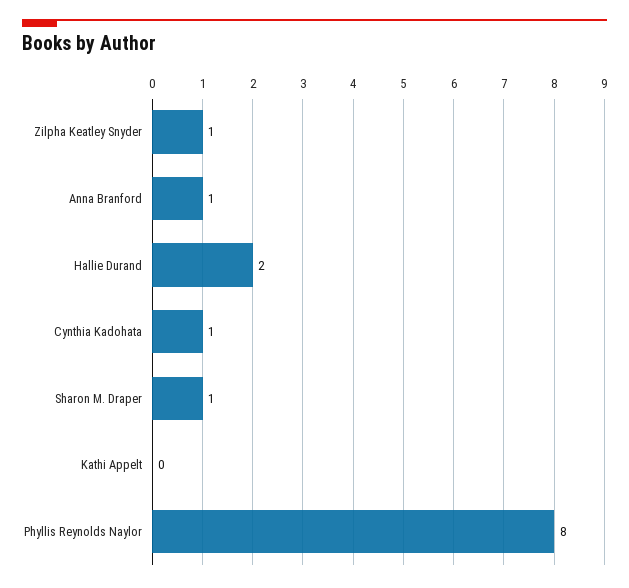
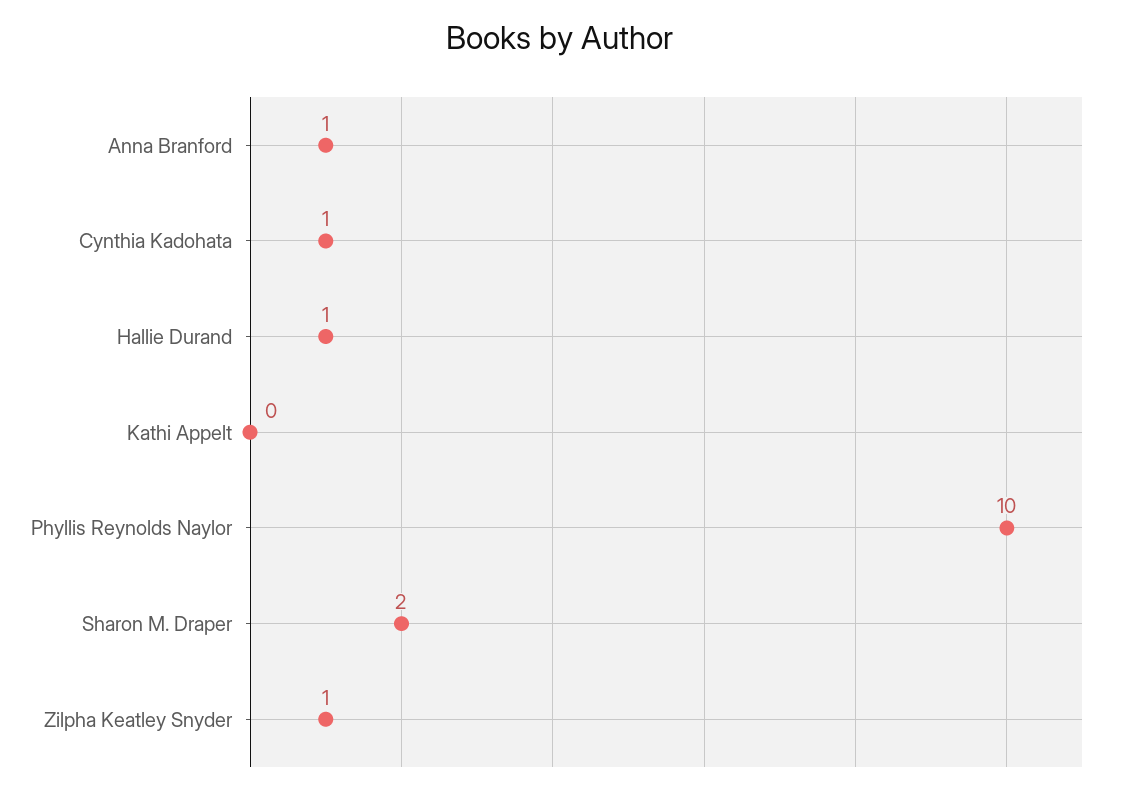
  {
    "Zilpha Keatley Snyder": 1,
    "Anna Branford": 1,
-   "Hallie Durand": 2,
+   "Hallie Durand": 1,
    "Cynthia Kadohata": 1,
-   "Sharon M. Draper": 1,
+   "Sharon M. Draper": 2,
    "Kathi Appelt": 0,
-   "Phyllis Reynolds Naylor": 8
+   "Phyllis Reynolds Naylor": 10
  }

